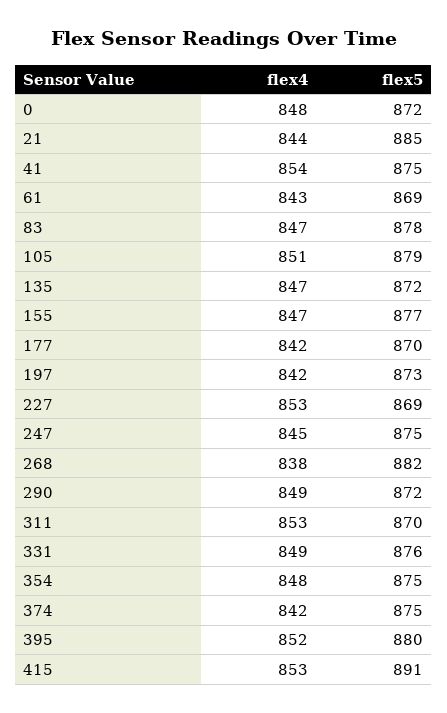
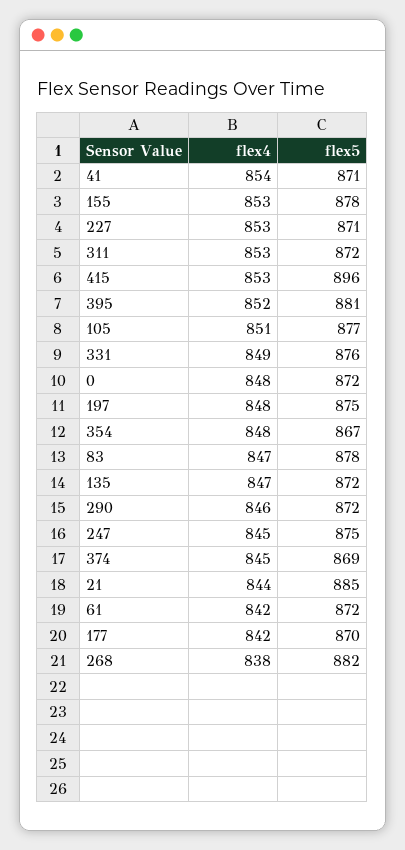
  {
    "flex4": {
      "0": 848,
      "21": 844,
      "41": 854,
-     "61": 843,
+     "61": 842,
      "83": 847,
      "105": 851,
      "135": 847,
-     "155": 847,
+     "155": 853,
      "177": 842,
-     "197": 842,
+     "197": 848,
      "227": 853,
      "247": 845,
      "268": 838,
-     "290": 849,
+     "290": 846,
      "311": 853,
      "331": 849,
      "354": 848,
-     "374": 842,
+     "374": 845,
      "395": 852,
      "415": 853
    },
    "flex5": {
      "0": 872,
      "21": 885,
-     "41": 875,
+     "41": 871,
-     "61": 869,
+     "61": 872,
      "83": 878,
-     "105": 879,
+     "105": 877,
      "135": 872,
-     "155": 877,
+     "155": 878,
      "177": 870,
-     "197": 873,
+     "197": 875,
-     "227": 869,
+     "227": 871,
      "247": 875,
      "268": 882,
      "290": 872,
-     "311": 870,
+     "311": 872,
      "331": 876,
-     "354": 875,
+     "354": 867,
-     "374": 875,
+     "374": 869,
-     "395": 880,
+     "395": 881,
-     "415": 891
+     "415": 896
    }
  }

